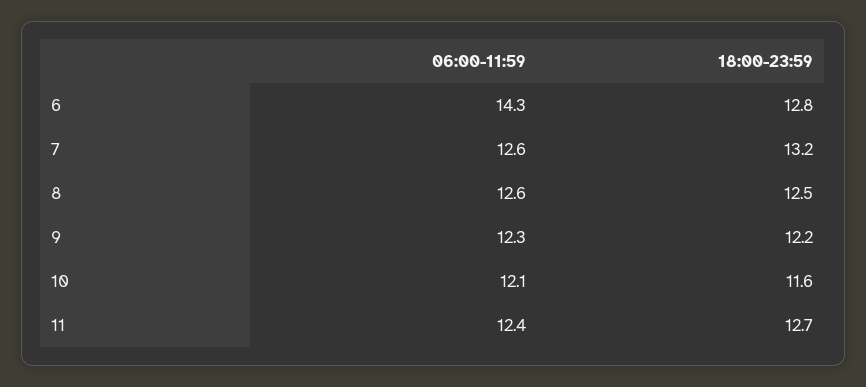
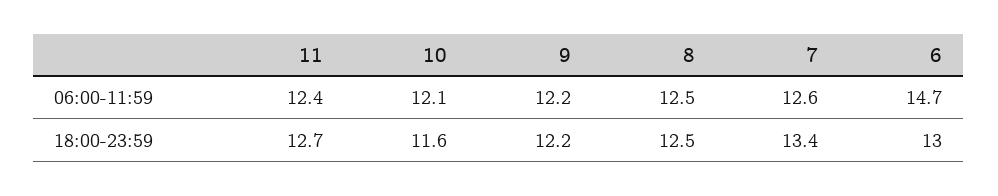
  {
    "06:00-11:59": {
-     "6": 14.3,
+     "6": 14.7,
      "7": 12.6,
-     "8": 12.6,
+     "8": 12.5,
-     "9": 12.3,
+     "9": 12.2,
      "10": 12.1,
      "11": 12.4
    },
    "18:00-23:59": {
-     "6": 12.8,
+     "6": 13,
-     "7": 13.2,
+     "7": 13.4,
      "8": 12.5,
      "9": 12.2,
      "10": 11.6,
      "11": 12.7
    }
  }

